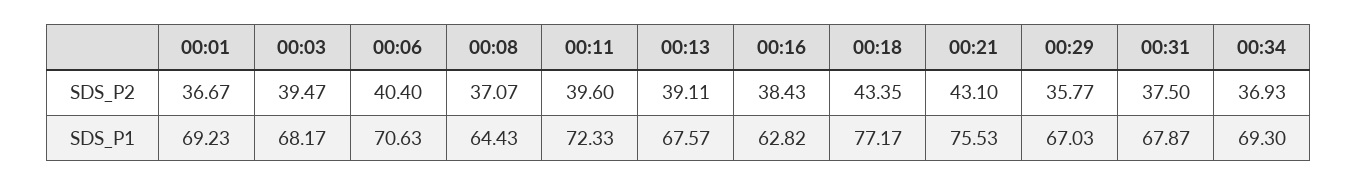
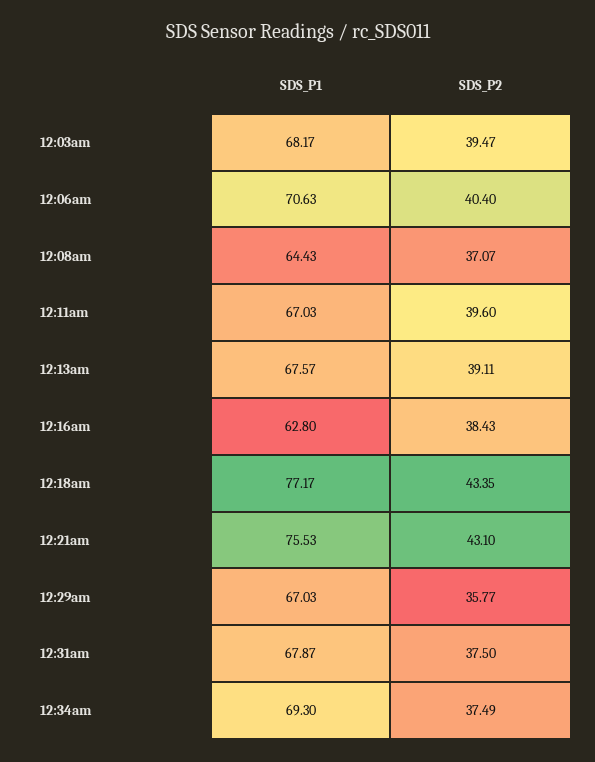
  {
-   "00:01": {
-     "SDS_P2": 36.67,
-     "SDS_P1": 69.23
-   },
    "00:03": {
      "SDS_P2": 39.47,
      "SDS_P1": 68.17
    },
    "00:06": {
      "SDS_P2": 40.4,
      "SDS_P1": 70.63
    },
    "00:08": {
      "SDS_P2": 37.07,
      "SDS_P1": 64.43
    },
    "00:11": {
      "SDS_P2": 39.6,
-     "SDS_P1": 72.33
+     "SDS_P1": 67.03
    },
    "00:13": {
      "SDS_P2": 39.11,
      "SDS_P1": 67.57
    },
    "00:16": {
      "SDS_P2": 38.43,
-     "SDS_P1": 62.82
+     "SDS_P1": 62.8
    },
    "00:18": {
      "SDS_P2": 43.35,
      "SDS_P1": 77.17
    },
    "00:21": {
      "SDS_P2": 43.1,
      "SDS_P1": 75.53
    },
    "00:29": {
      "SDS_P2": 35.77,
      "SDS_P1": 67.03
    },
    "00:31": {
      "SDS_P2": 37.5,
      "SDS_P1": 67.87
    },
    "00:34": {
-     "SDS_P2": 36.93,
+     "SDS_P2": 37.49,
      "SDS_P1": 69.3
    }
  }

